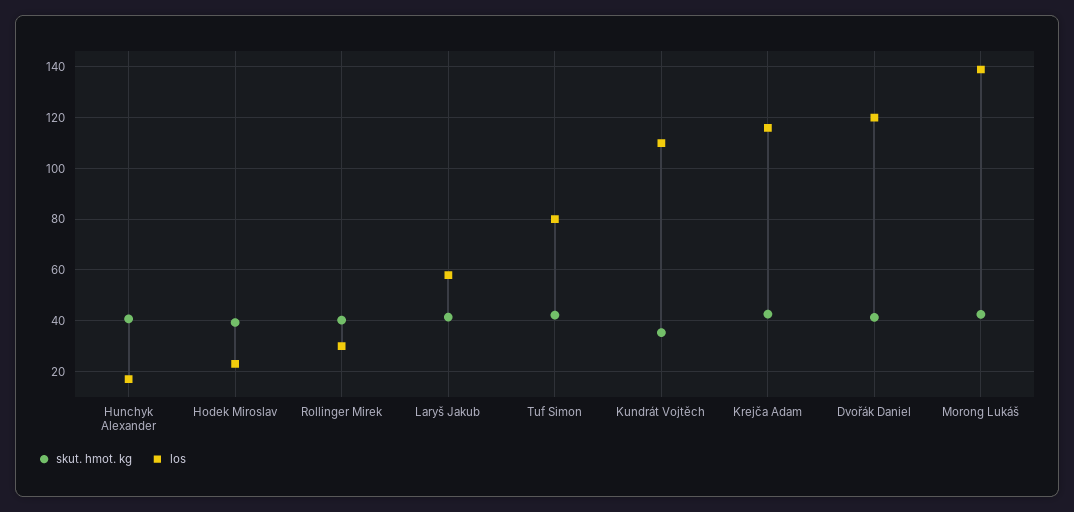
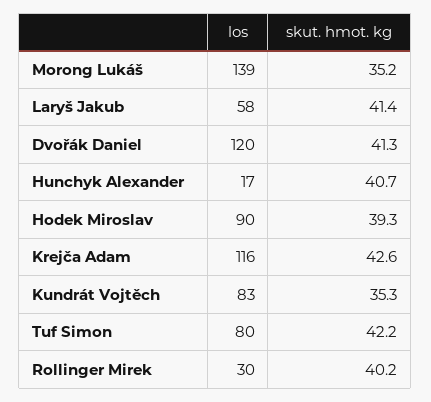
  {
    "skut. hmot. kg": {
      "Hunchyk Alexander": 40.7,
      "Hodek Miroslav": 39.3,
      "Rollinger Mirek": 40.2,
      "Laryš Jakub": 41.4,
      "Tuf Simon": 42.2,
      "Kundrát Vojtěch": 35.3,
      "Krejča Adam": 42.6,
      "Dvořák Daniel": 41.3,
-     "Morong Lukáš": 42.5
+     "Morong Lukáš": 35.2
    },
    "los": {
      "Hunchyk Alexander": 17,
-     "Hodek Miroslav": 22.5,
+     "Hodek Miroslav": 90,
      "Rollinger Mirek": 30,
      "Laryš Jakub": 58,
      "Tuf Simon": 80,
-     "Kundrát Vojtěch": 110,
+     "Kundrát Vojtěch": 83,
      "Krejča Adam": 116,
      "Dvořák Daniel": 120,
      "Morong Lukáš": 139
    }
  }

